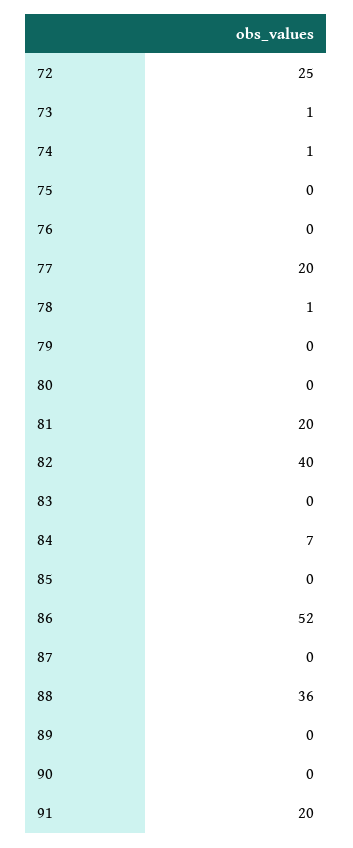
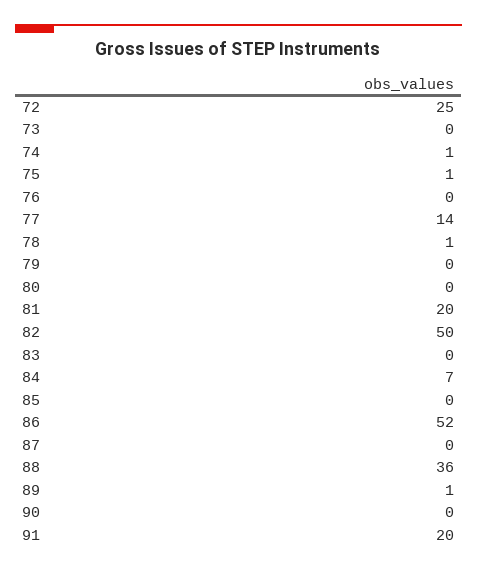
  {
    "72": 25,
-   "73": 1,
+   "73": 0,
    "74": 1,
-   "75": 0,
+   "75": 1,
    "76": 0,
-   "77": 20,
+   "77": 14,
    "78": 1,
    "79": 0,
    "80": 0,
    "81": 20,
-   "82": 40,
+   "82": 50,
    "83": 0,
    "84": 7,
    "85": 0,
    "86": 52,
    "87": 0,
    "88": 36,
-   "89": 0,
+   "89": 1,
    "90": 0,
    "91": 20
  }

